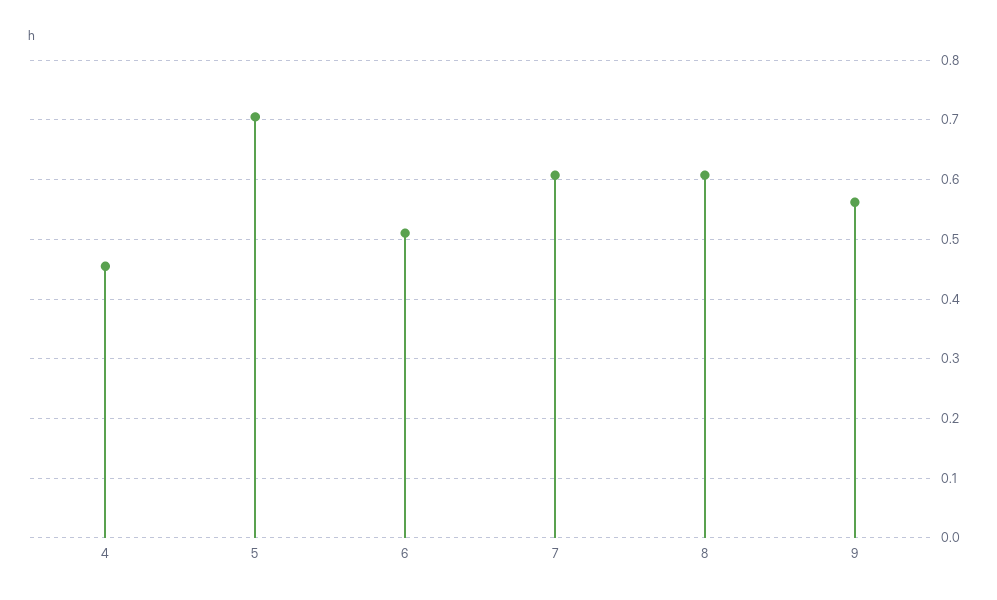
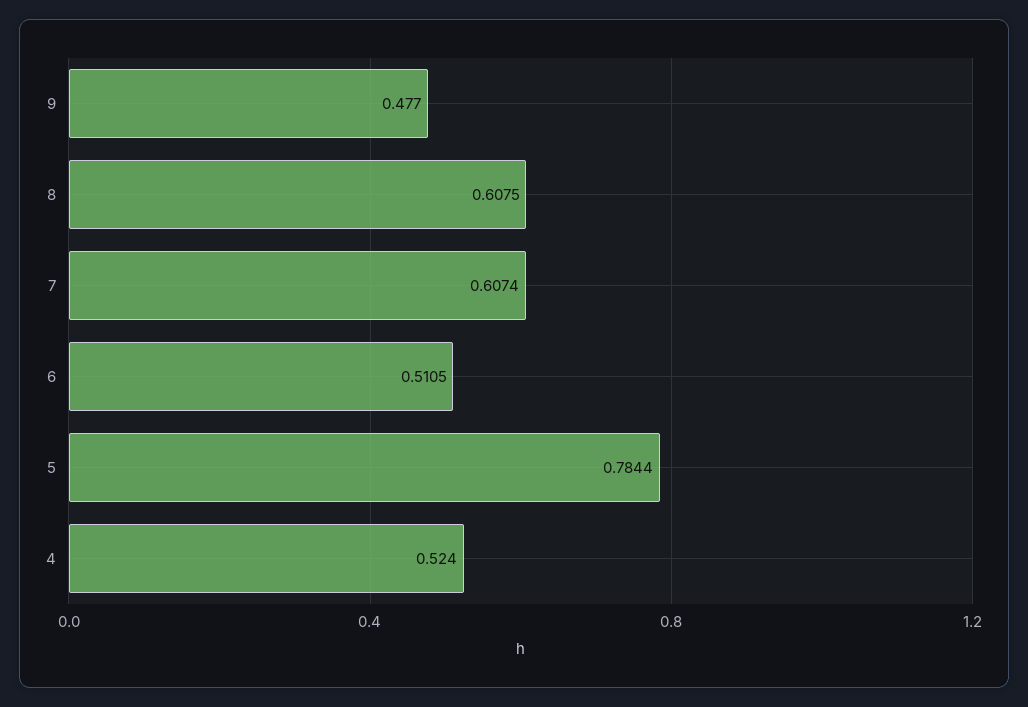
  {
-   "4": 0.46,
+   "4": 0.524,
-   "5": 0.7,
+   "5": 0.7844,
    "6": 0.5105,
    "7": 0.6074,
    "8": 0.6075,
-   "9": 0.56
+   "9": 0.477
  }

